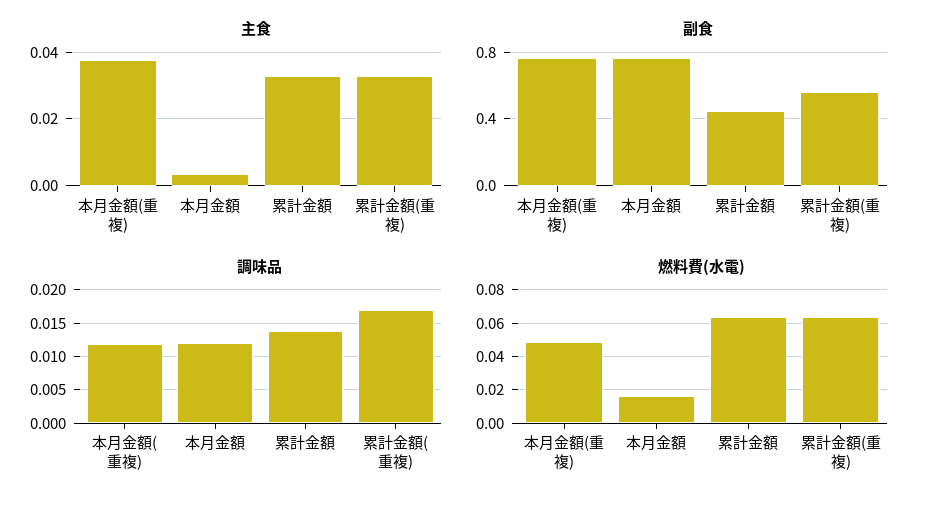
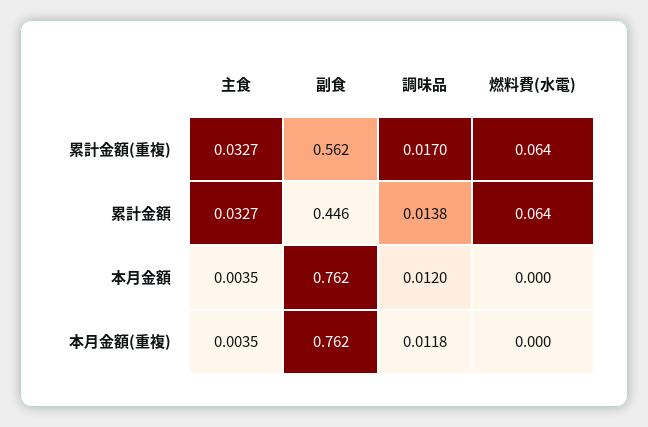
  {
    "主食": {
-     "本月金額(重複)": 0.038,
+     "本月金額(重複)": 0.0035,
      "本月金額": 0.0035,
      "累計金額": 0.0327,
      "累計金額(重複)": 0.0327
    },
    "副食": {
      "本月金額(重複)": 0.762,
      "本月金額": 0.762,
      "累計金額": 0.446,
      "累計金額(重複)": 0.562
    },
    "調味品": {
      "本月金額(重複)": 0.0118,
      "本月金額": 0.012,
      "累計金額": 0.0138,
      "累計金額(重複)": 0.017
    },
    "燃料費(水電)": {
-     "本月金額(重複)": 0.05,
+     "本月金額(重複)": 0,
-     "本月金額": 0.015,
+     "本月金額": 0,
      "累計金額": 0.064,
      "累計金額(重複)": 0.064
    }
  }

